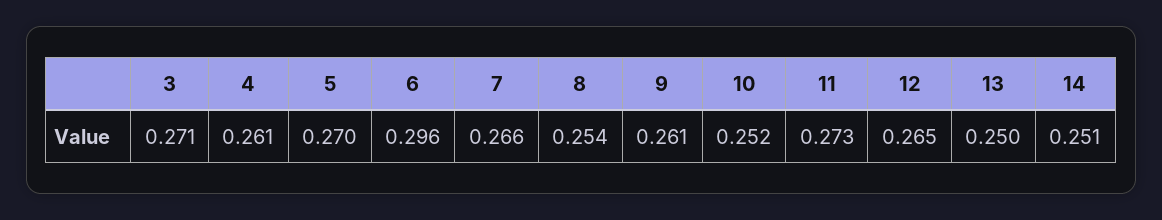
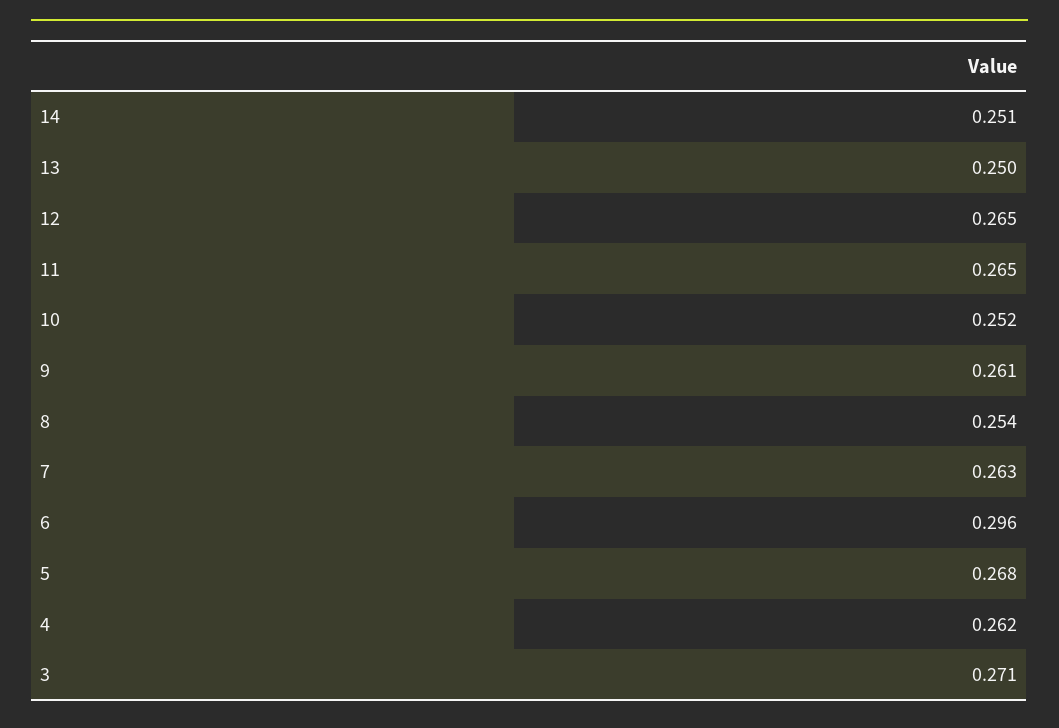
  {
    "3": 0.271,
-   "4": 0.261,
+   "4": 0.262,
-   "5": 0.27,
+   "5": 0.268,
    "6": 0.296,
-   "7": 0.266,
+   "7": 0.263,
    "8": 0.254,
    "9": 0.261,
    "10": 0.252,
-   "11": 0.273,
+   "11": 0.265,
    "12": 0.265,
    "13": 0.25,
    "14": 0.251
  }

